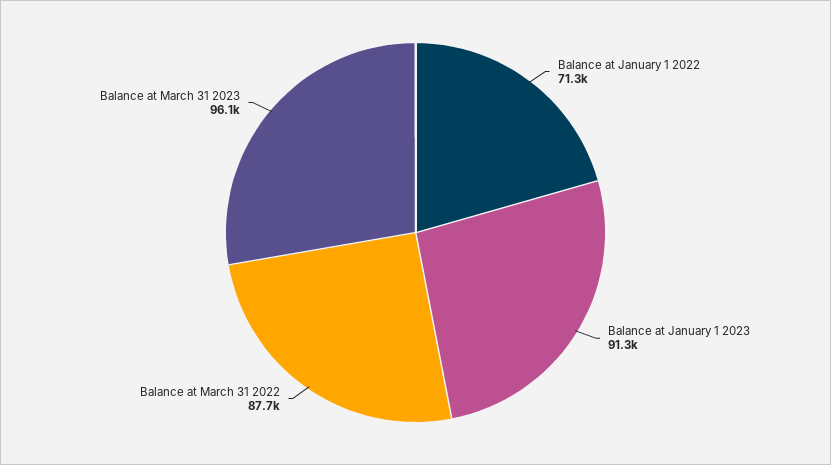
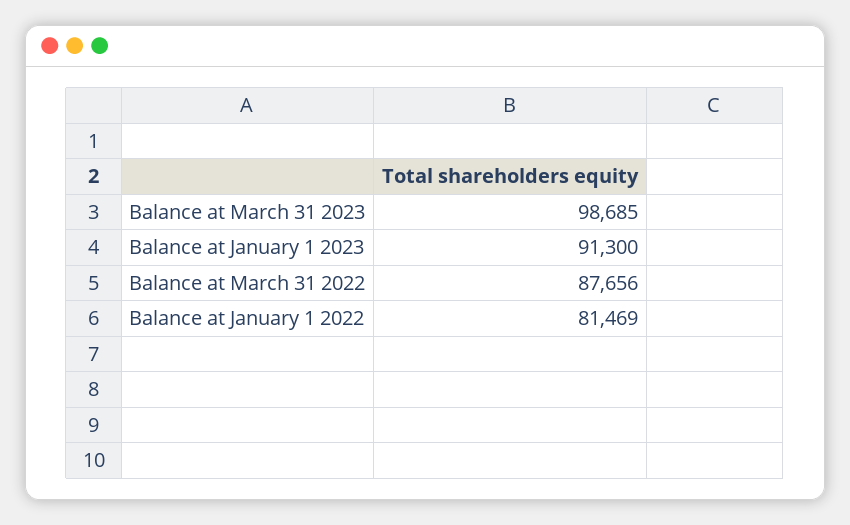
  {
-   "Balance at January 1 2022": 71300,
+   "Balance at January 1 2022": 81469,
    "Balance at January 1 2023": 91300,
    "Balance at March 31 2022": 87656,
-   "Balance at March 31 2023": 96100
+   "Balance at March 31 2023": 98685
  }

